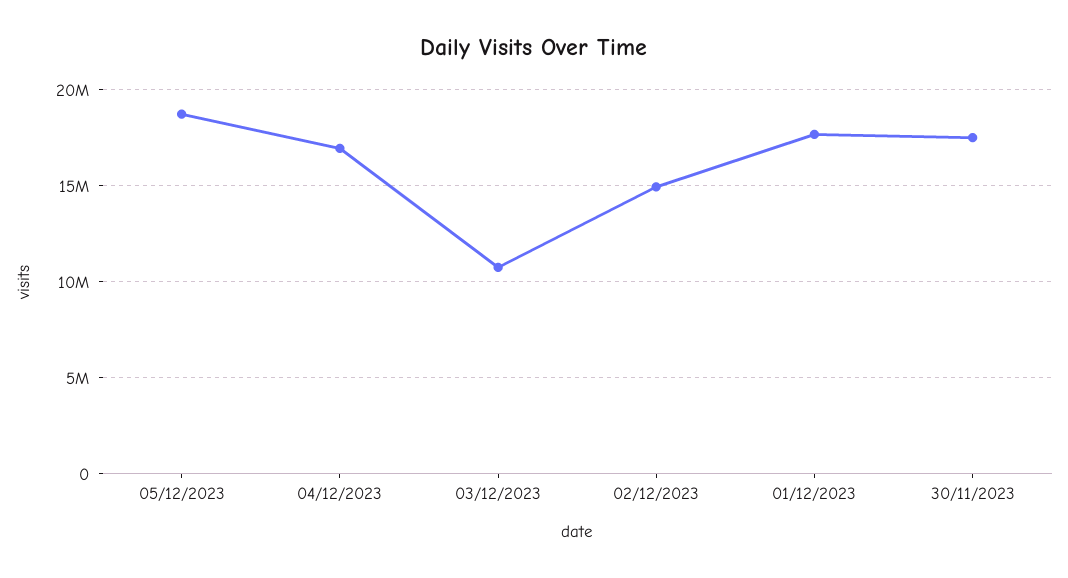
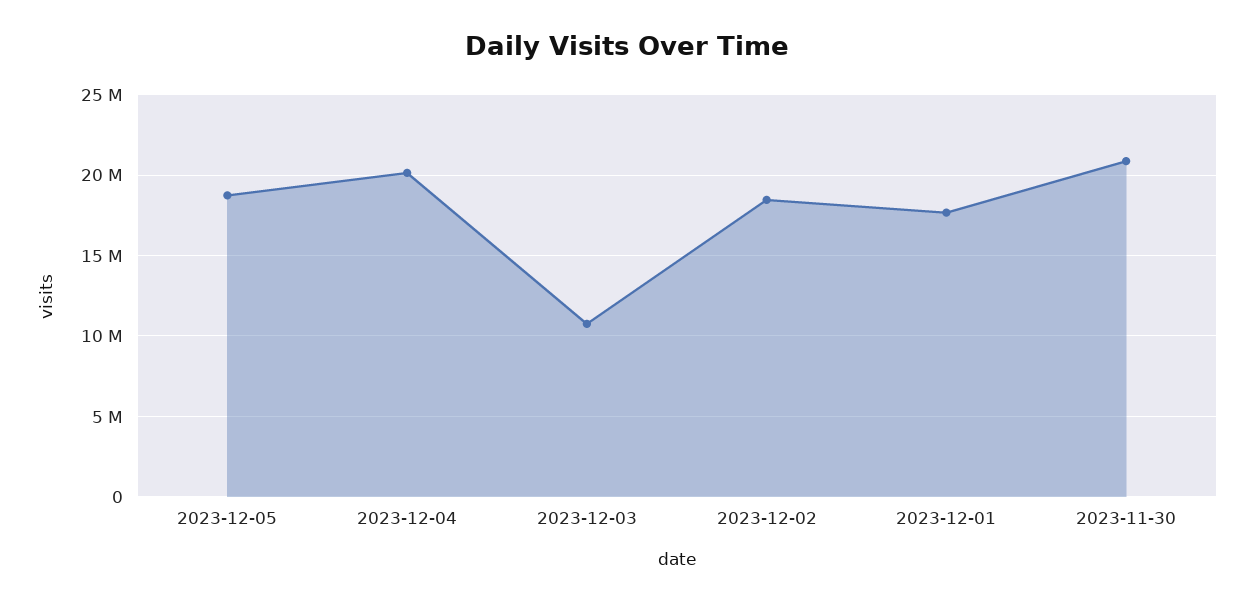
  {
    "05/12/2023": 18500000,
-   "04/12/2023": 17000000,
+   "04/12/2023": 20000000,
    "03/12/2023": 11000000,
-   "02/12/2023": 15000000,
+   "02/12/2023": 18500000,
    "01/12/2023": 17500000,
-   "30/11/2023": 17500000
+   "30/11/2023": 21000000
  }

